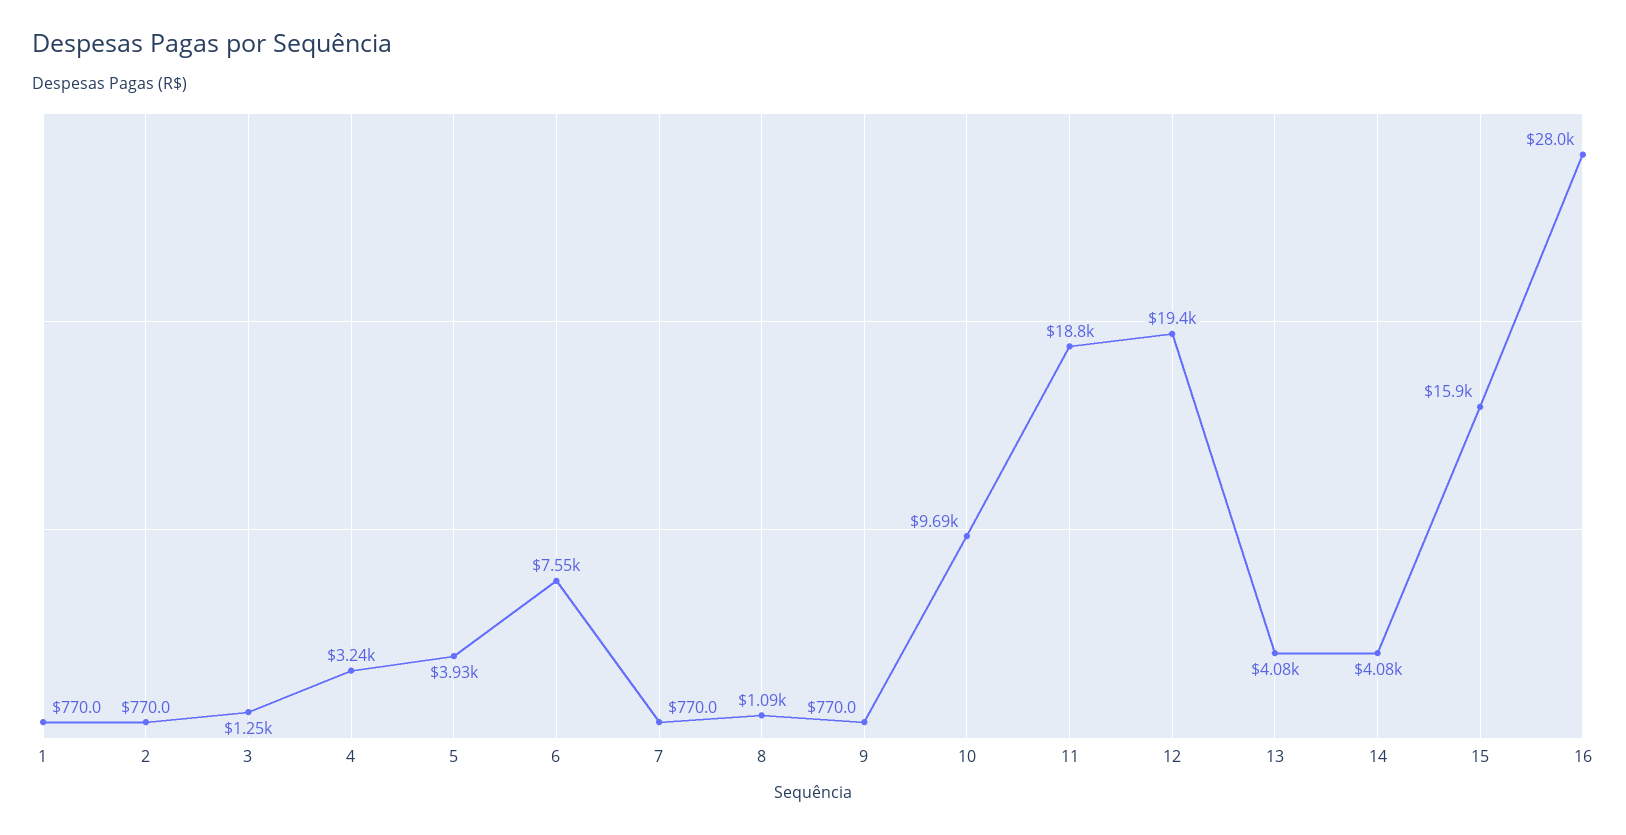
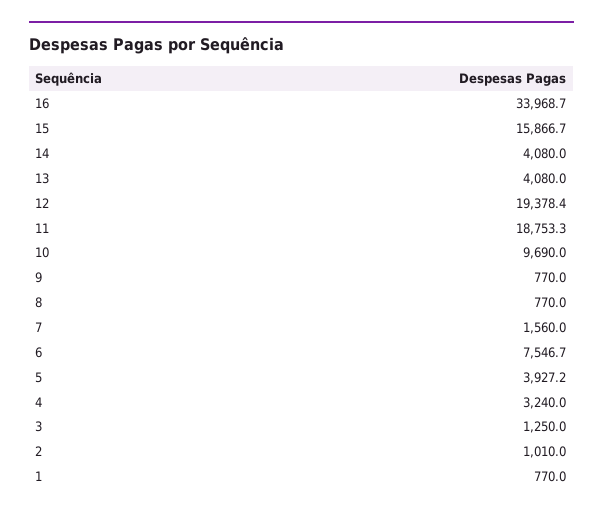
  {
    "1": 770,
-   "2": 770,
+   "2": 1010,
    "3": 1250,
    "4": 3240,
    "5": 3927.2,
    "6": 7546.7,
-   "7": 770,
+   "7": 1560,
-   "8": 1090,
+   "8": 770,
    "9": 770,
    "10": 9690,
    "11": 18753.3,
    "12": 19378.4,
    "13": 4080,
    "14": 4080,
    "15": 15866.7,
-   "16": 28000
+   "16": 33968.7
  }

